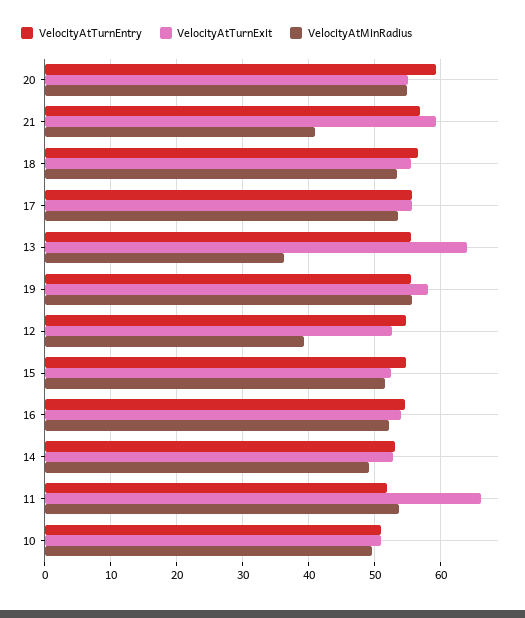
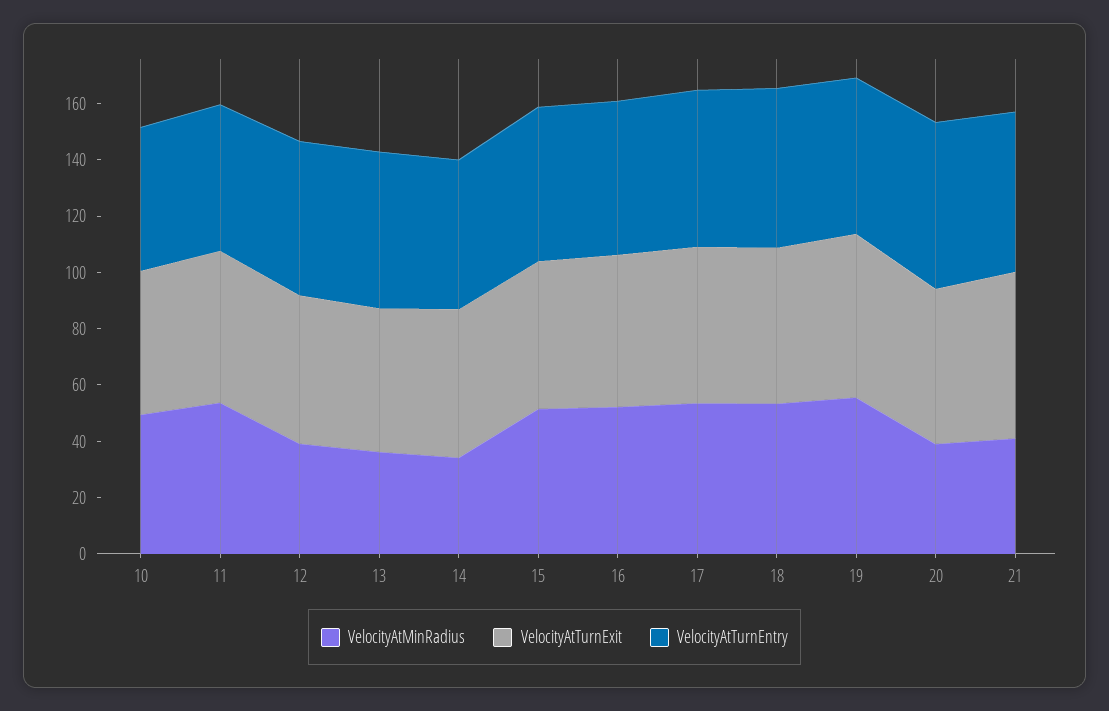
  {
    "VelocityAtTurnEntry": {
      "20": 59,
      "21": 57,
      "18": 57,
      "17": 56,
      "13": 56,
      "19": 55,
      "12": 55,
      "15": 55,
      "16": 55,
      "14": 53,
      "11": 52,
      "10": 51
    },
    "VelocityAtTurnExit": {
      "20": 55,
      "21": 59,
      "18": 55,
      "17": 56,
-     "13": 64,
+     "13": 50,
      "19": 58,
      "12": 53,
      "15": 53,
      "16": 54,
      "14": 53,
-     "11": 66,
+     "11": 55,
      "10": 51
    },
    "VelocityAtMinRadius": {
-     "20": 55,
+     "20": 40,
      "21": 41,
      "18": 53,
      "17": 54,
      "13": 36,
      "19": 56,
      "12": 39,
      "15": 52,
      "16": 52,
-     "14": 49,
+     "14": 35,
      "11": 54,
      "10": 50
    }
  }

